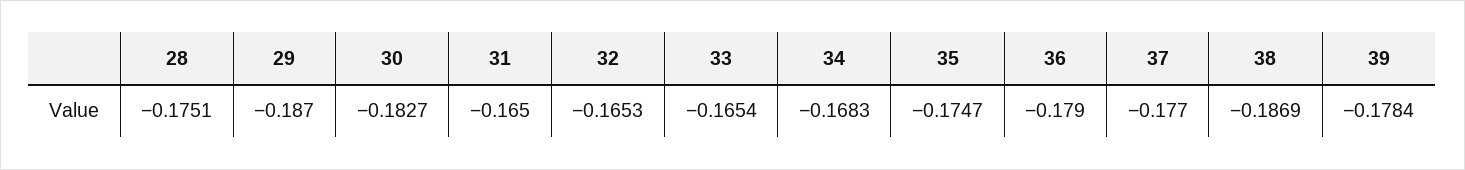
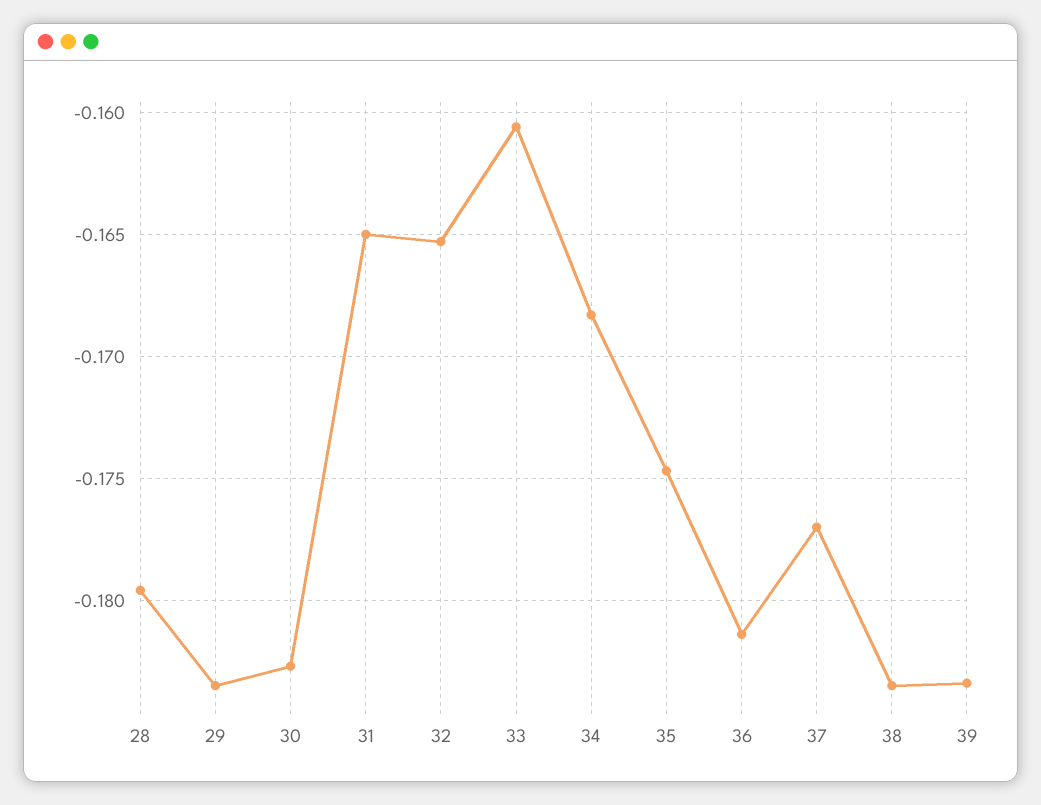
  {
-   "28": -0.1751,
+   "28": -0.1795,
-   "29": -0.187,
+   "29": -0.1835,
    "30": -0.1827,
    "31": -0.165,
    "32": -0.1653,
-   "33": -0.1654,
+   "33": -0.1605,
    "34": -0.1683,
    "35": -0.1747,
-   "36": -0.179,
+   "36": -0.1815,
    "37": -0.177,
-   "38": -0.1869,
+   "38": -0.1835,
-   "39": -0.1784
+   "39": -0.1835
  }

